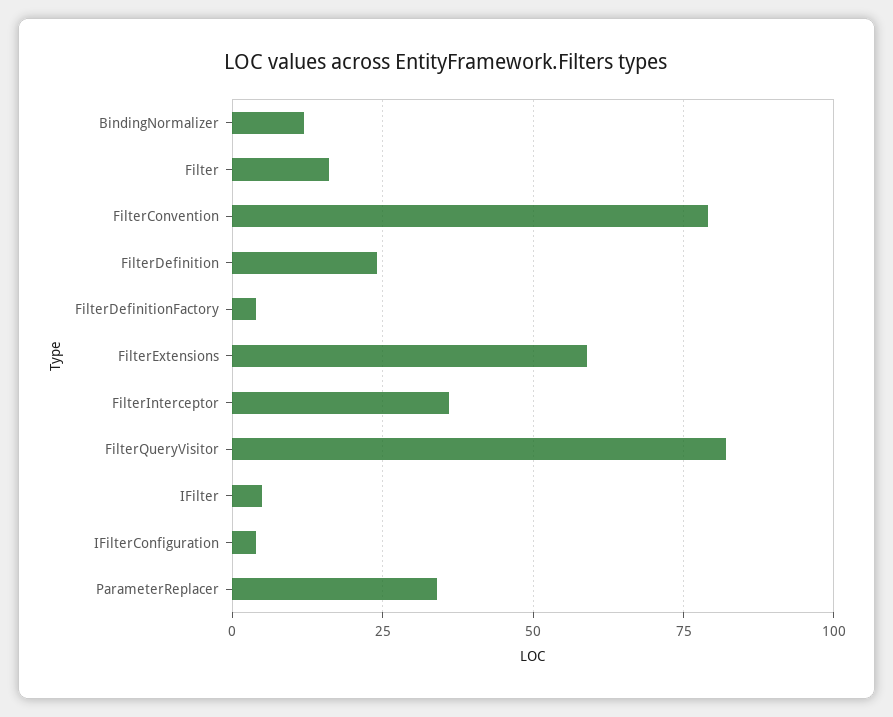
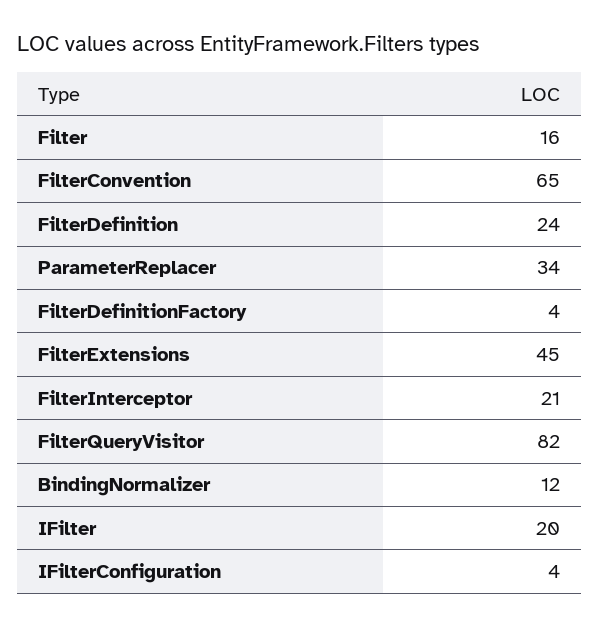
  {
    "BindingNormalizer": 12,
    "Filter": 16,
-   "FilterConvention": 80,
+   "FilterConvention": 65,
    "FilterDefinition": 24,
    "FilterDefinitionFactory": 4,
-   "FilterExtensions": 60,
+   "FilterExtensions": 45,
-   "FilterInterceptor": 35,
+   "FilterInterceptor": 21,
    "FilterQueryVisitor": 82,
-   "IFilter": 5,
+   "IFilter": 20,
    "IFilterConfiguration": 4,
    "ParameterReplacer": 34
  }

